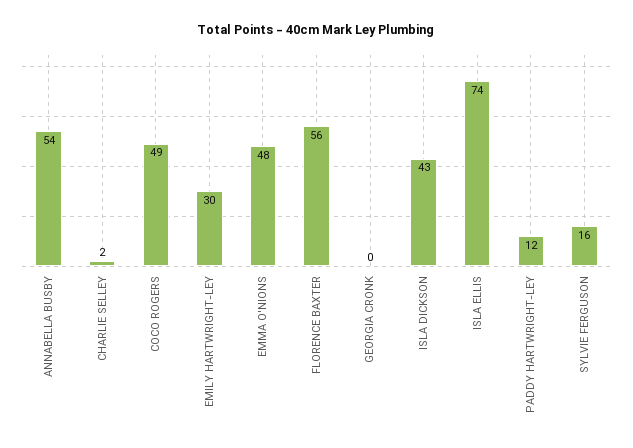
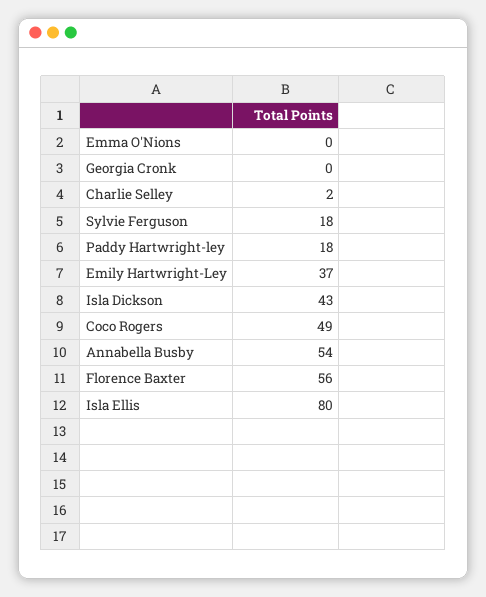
  {
    "ANNABELLA BUSBY": 54,
    "CHARLIE SELLEY": 2,
    "COCO ROGERS": 49,
-   "EMILY HARTWRIGHT-LEY": 30,
+   "EMILY HARTWRIGHT-LEY": 37,
-   "EMMA O'NIONS": 48,
+   "EMMA O'NIONS": 0,
    "FLORENCE BAXTER": 56,
    "GEORGIA CRONK": 0,
    "ISLA DICKSON": 43,
-   "ISLA ELLIS": 74,
+   "ISLA ELLIS": 80,
-   "PADDY HARTWRIGHT-LEY": 12,
+   "PADDY HARTWRIGHT-LEY": 18,
-   "SYLVIE FERGUSON": 16
+   "SYLVIE FERGUSON": 18
  }

